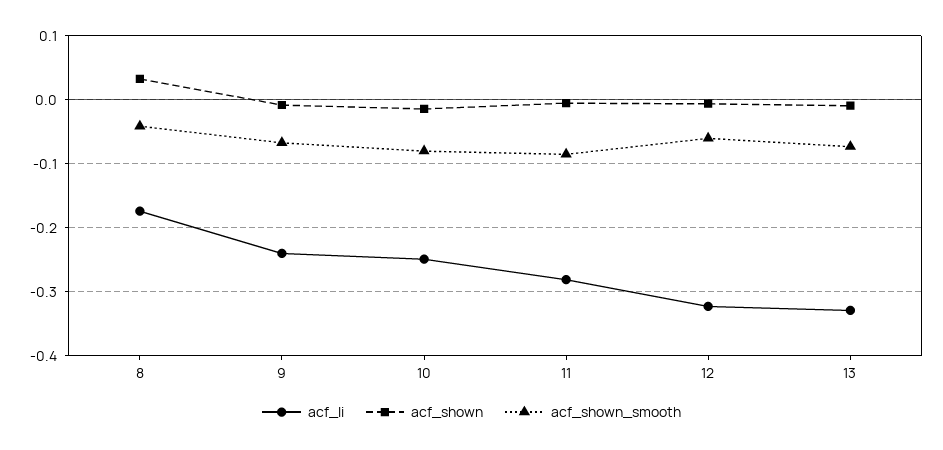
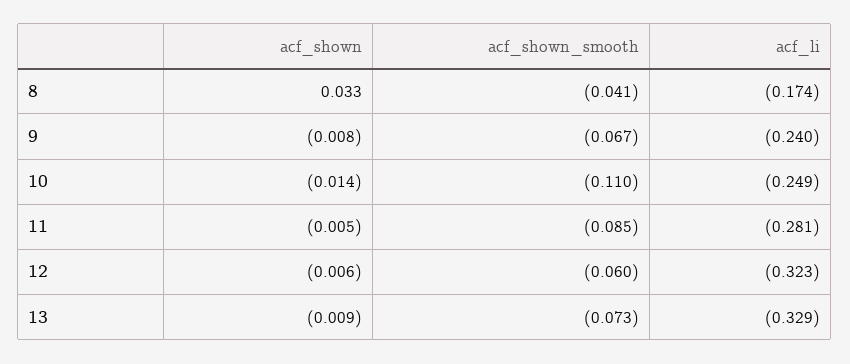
  {
    "acf_li": {
      "8": -0.174,
      "9": -0.24,
      "10": -0.249,
      "11": -0.281,
      "12": -0.323,
      "13": -0.329
    },
    "acf_shown": {
      "8": 0.033,
      "9": -0.008,
      "10": -0.014,
      "11": -0.005,
      "12": -0.006,
      "13": -0.009
    },
    "acf_shown_smooth": {
      "8": -0.041,
      "9": -0.067,
-     "10": -0.08,
+     "10": -0.11,
      "11": -0.085,
      "12": -0.06,
      "13": -0.073
    }
  }

